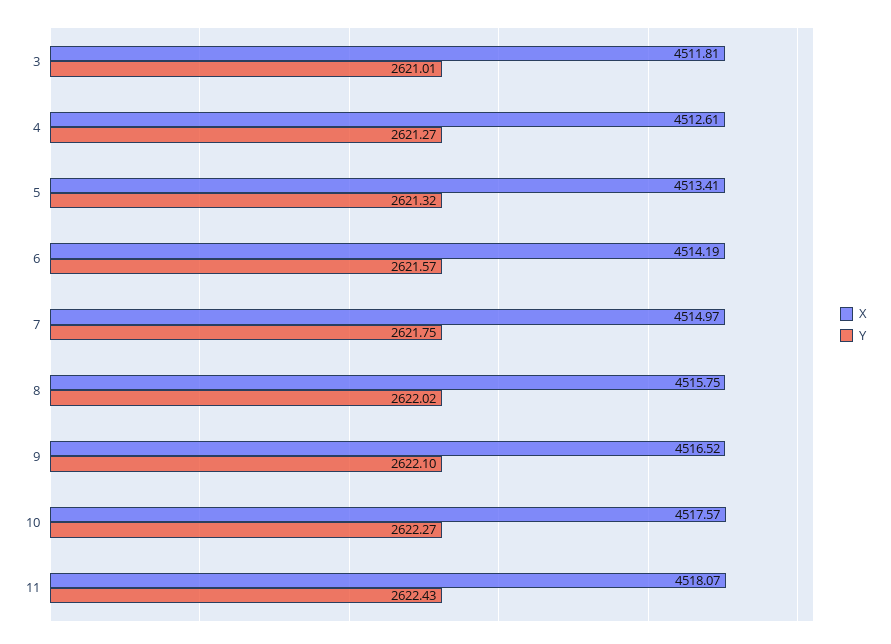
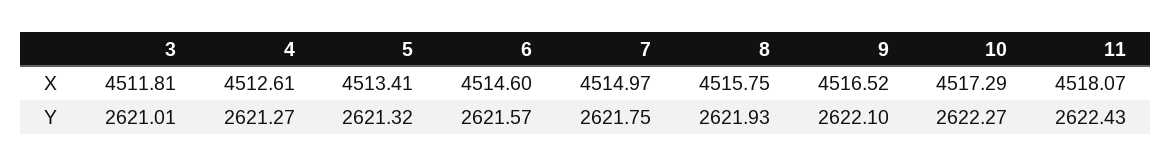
  {
    "X": {
      "3": 4511.81,
      "4": 4512.61,
      "5": 4513.41,
-     "6": 4514.19,
+     "6": 4514.6,
      "7": 4514.97,
      "8": 4515.75,
      "9": 4516.52,
-     "10": 4517.57,
+     "10": 4517.29,
      "11": 4518.07
    },
    "Y": {
      "3": 2621.01,
      "4": 2621.27,
      "5": 2621.32,
      "6": 2621.57,
      "7": 2621.75,
-     "8": 2622.02,
+     "8": 2621.93,
      "9": 2622.1,
      "10": 2622.27,
      "11": 2622.43
    }
  }

